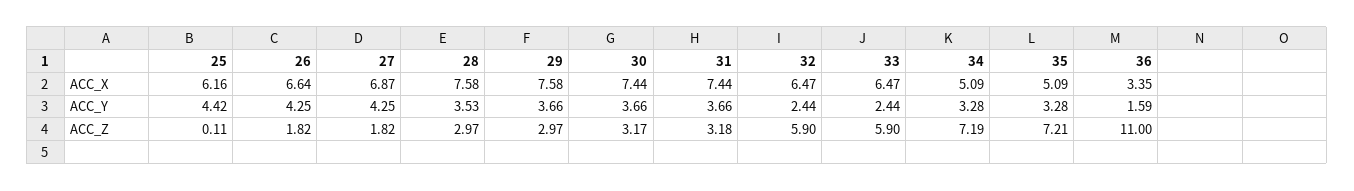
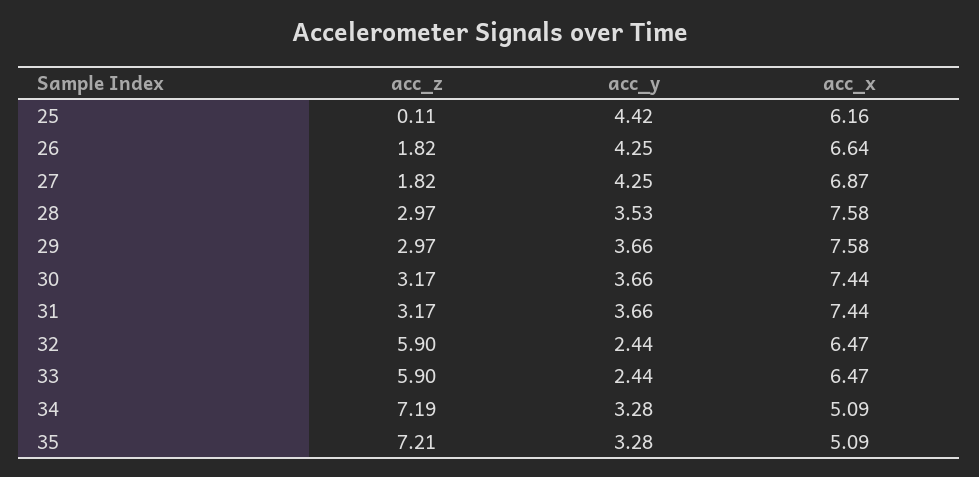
  {
    "25": {
      "ACC_X": 6.16,
      "ACC_Y": 4.42,
      "ACC_Z": 0.11
    },
    "26": {
      "ACC_X": 6.64,
      "ACC_Y": 4.25,
      "ACC_Z": 1.82
    },
    "27": {
      "ACC_X": 6.87,
      "ACC_Y": 4.25,
      "ACC_Z": 1.82
    },
    "28": {
      "ACC_X": 7.58,
      "ACC_Y": 3.53,
      "ACC_Z": 2.97
    },
    "29": {
      "ACC_X": 7.58,
      "ACC_Y": 3.66,
      "ACC_Z": 2.97
    },
    "30": {
      "ACC_X": 7.44,
      "ACC_Y": 3.66,
      "ACC_Z": 3.17
    },
    "31": {
      "ACC_X": 7.44,
      "ACC_Y": 3.66,
-     "ACC_Z": 3.18
+     "ACC_Z": 3.17
    },
    "32": {
      "ACC_X": 6.47,
      "ACC_Y": 2.44,
      "ACC_Z": 5.9
    },
    "33": {
      "ACC_X": 6.47,
      "ACC_Y": 2.44,
      "ACC_Z": 5.9
    },
    "34": {
      "ACC_X": 5.09,
      "ACC_Y": 3.28,
      "ACC_Z": 7.19
    },
    "35": {
      "ACC_X": 5.09,
      "ACC_Y": 3.28,
      "ACC_Z": 7.21
-   },
+   }
-   "36": {
-     "ACC_X": 3.35,
-     "ACC_Y": 1.59,
-     "ACC_Z": 11
-   }
  }

